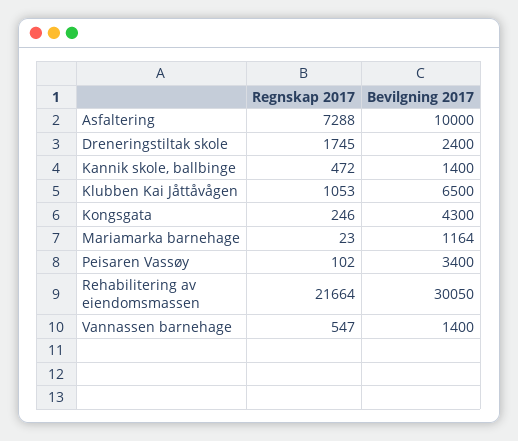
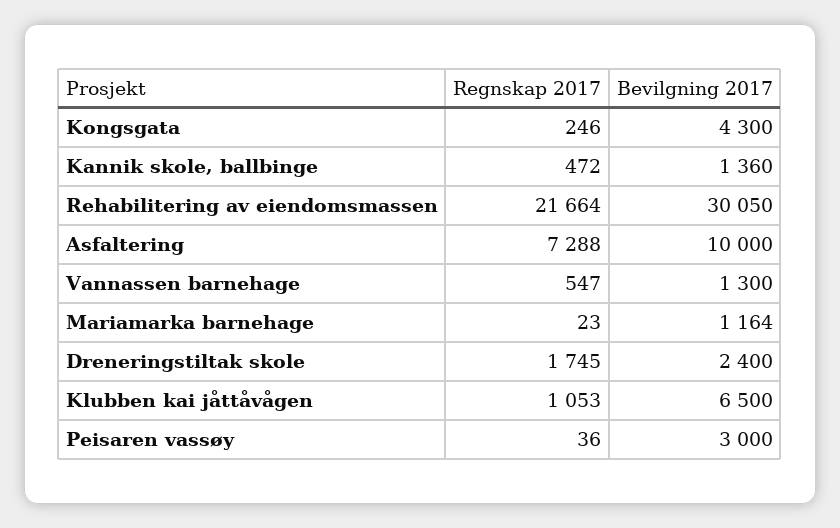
  {
    "Regnskap 2017": {
      "Asfaltering": 7288,
      "Dreneringstiltak skole": 1745,
      "Kannik skole, ballbinge": 472,
      "Klubben Kai Jåttåvågen": 1053,
      "Kongsgata": 246,
      "Mariamarka barnehage": 23,
-     "Peisaren Vassøy": 102,
+     "Peisaren Vassøy": 36,
      "Rehabilitering av eiendomsmassen": 21664,
      "Vannassen barnehage": 547
    },
    "Bevilgning 2017": {
      "Asfaltering": 10000,
      "Dreneringstiltak skole": 2400,
-     "Kannik skole, ballbinge": 1400,
+     "Kannik skole, ballbinge": 1360,
      "Klubben Kai Jåttåvågen": 6500,
      "Kongsgata": 4300,
      "Mariamarka barnehage": 1164,
-     "Peisaren Vassøy": 3400,
+     "Peisaren Vassøy": 3000,
      "Rehabilitering av eiendomsmassen": 30050,
-     "Vannassen barnehage": 1400
+     "Vannassen barnehage": 1300
    }
  }

